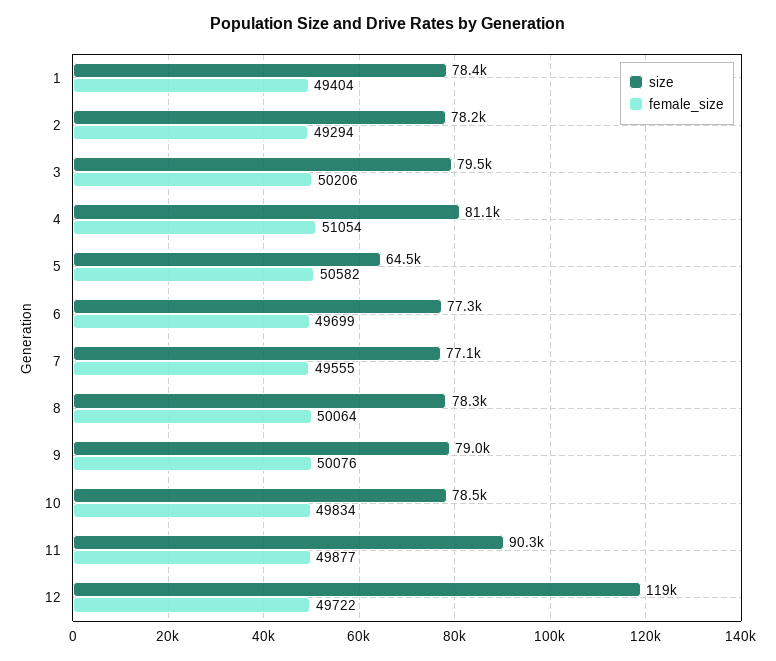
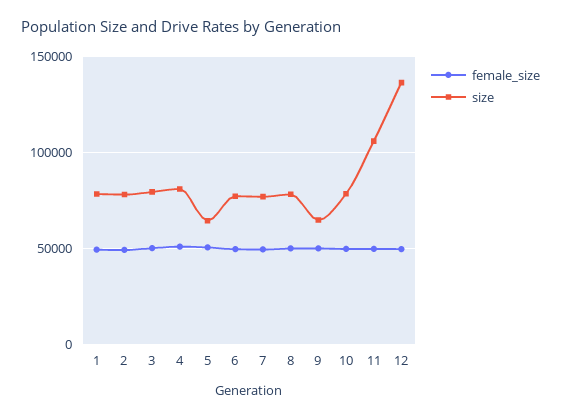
  {
    "size": {
      "1": 78400,
      "2": 78200,
      "3": 79500,
      "4": 81100,
      "5": 64500,
      "6": 77300,
      "7": 77100,
      "8": 78300,
-     "9": 79000,
+     "9": 65000,
      "10": 78500,
-     "11": 90300,
+     "11": 105000,
-     "12": 119000
+     "12": 135000
    },
    "female_size": {
      "1": 49404,
      "2": 49294,
      "3": 50206,
      "4": 51054,
      "5": 50582,
      "6": 49699,
      "7": 49555,
      "8": 50064,
      "9": 50076,
      "10": 49834,
      "11": 49877,
      "12": 49722
    }
  }

